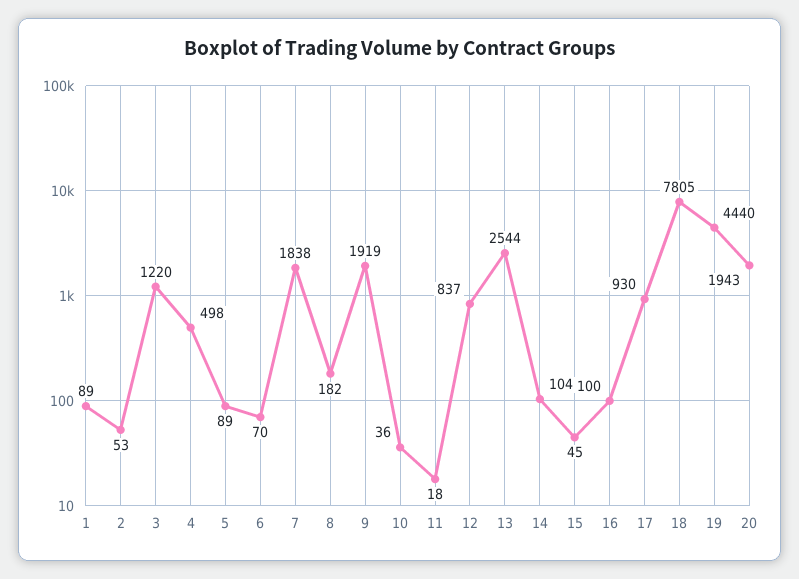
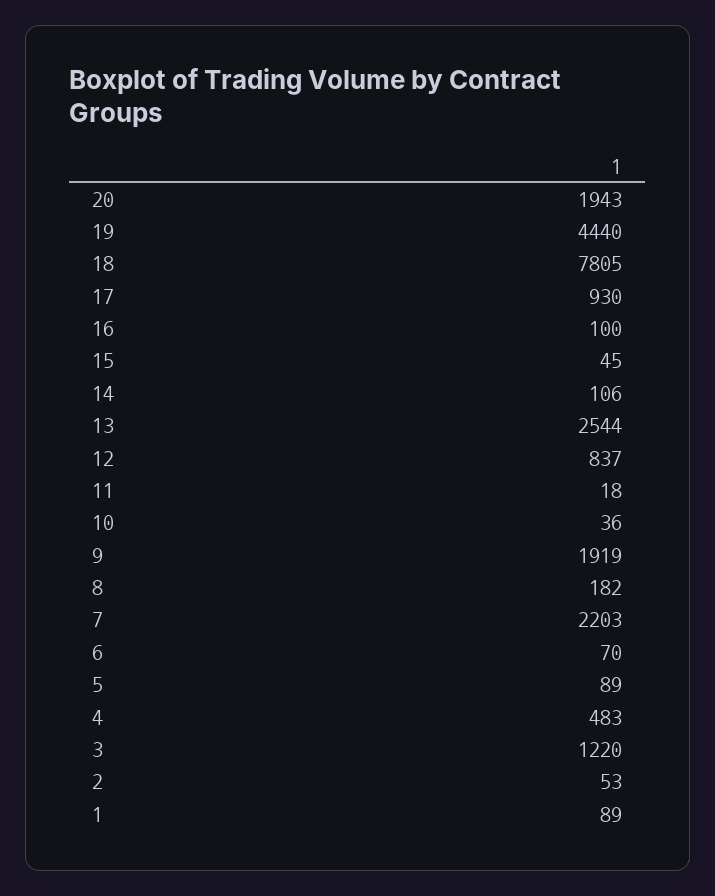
  {
    "1": 89,
    "2": 53,
    "3": 1220,
-   "4": 498,
+   "4": 483,
    "5": 89,
    "6": 70,
-   "7": 1838,
+   "7": 2203,
    "8": 182,
    "9": 1919,
    "10": 36,
    "11": 18,
    "12": 837,
    "13": 2544,
-   "14": 104,
+   "14": 106,
    "15": 45,
    "16": 100,
    "17": 930,
    "18": 7805,
    "19": 4440,
    "20": 1943
  }

